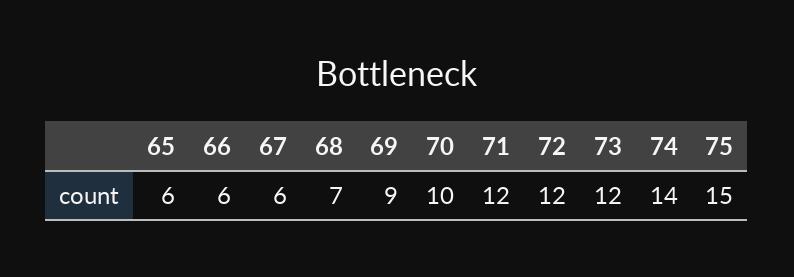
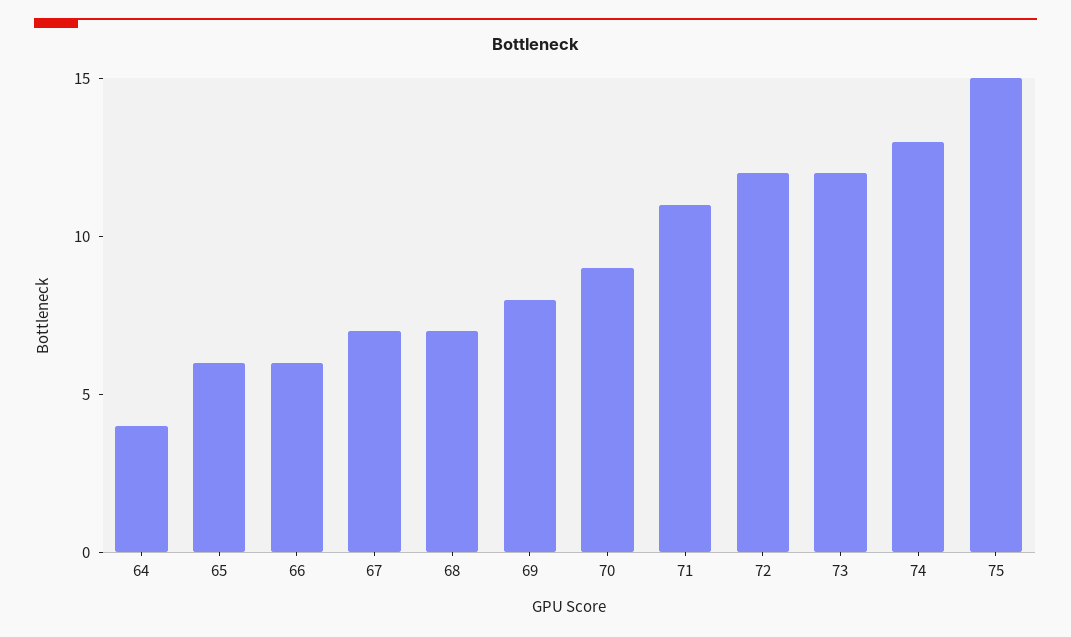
  {
    "65": 6,
    "66": 6,
-   "67": 6,
+   "67": 7,
    "68": 7,
-   "69": 9,
+   "69": 8,
-   "70": 10,
+   "70": 9,
-   "71": 12,
+   "71": 11,
    "72": 12,
    "73": 12,
-   "74": 14,
+   "74": 13,
-   "75": 15
+   "75": 15,
+   "64": 4
  }

